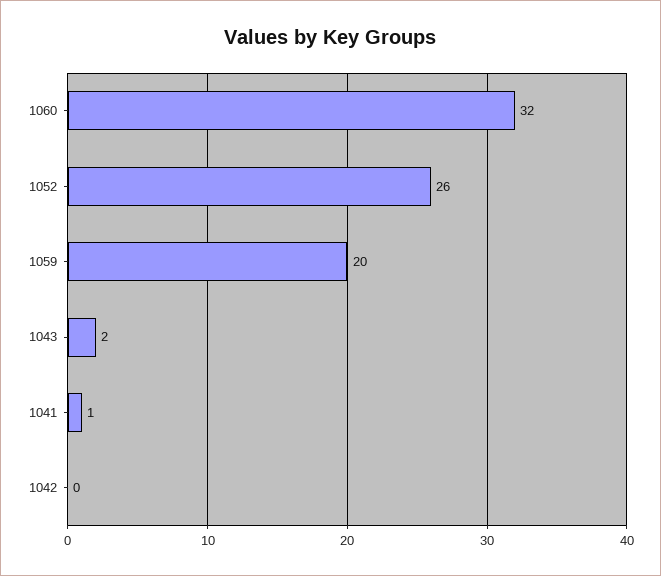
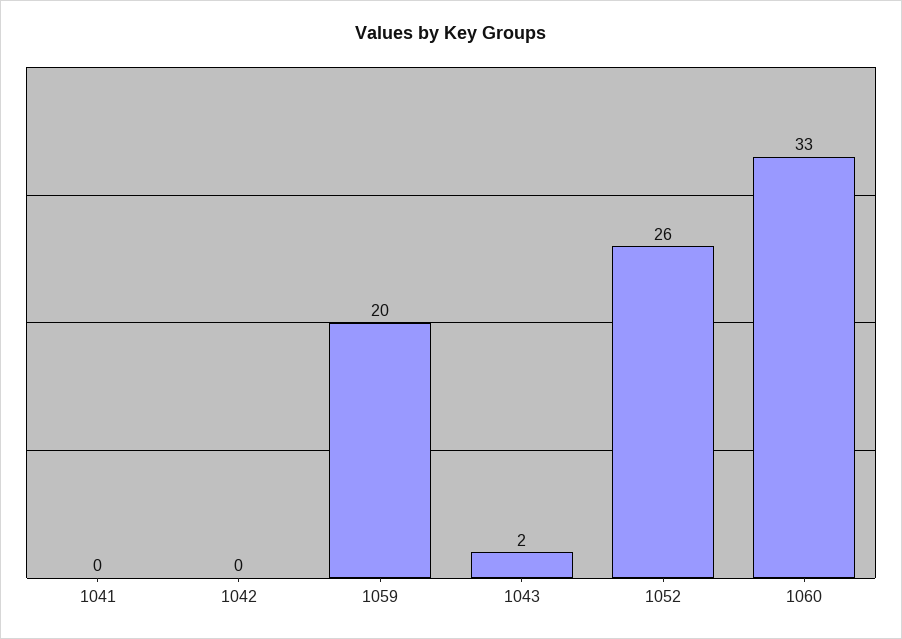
  {
-   "1060": 32,
+   "1060": 33,
    "1052": 26,
    "1059": 20,
    "1043": 2,
-   "1041": 1,
+   "1041": 0,
    "1042": 0
  }

